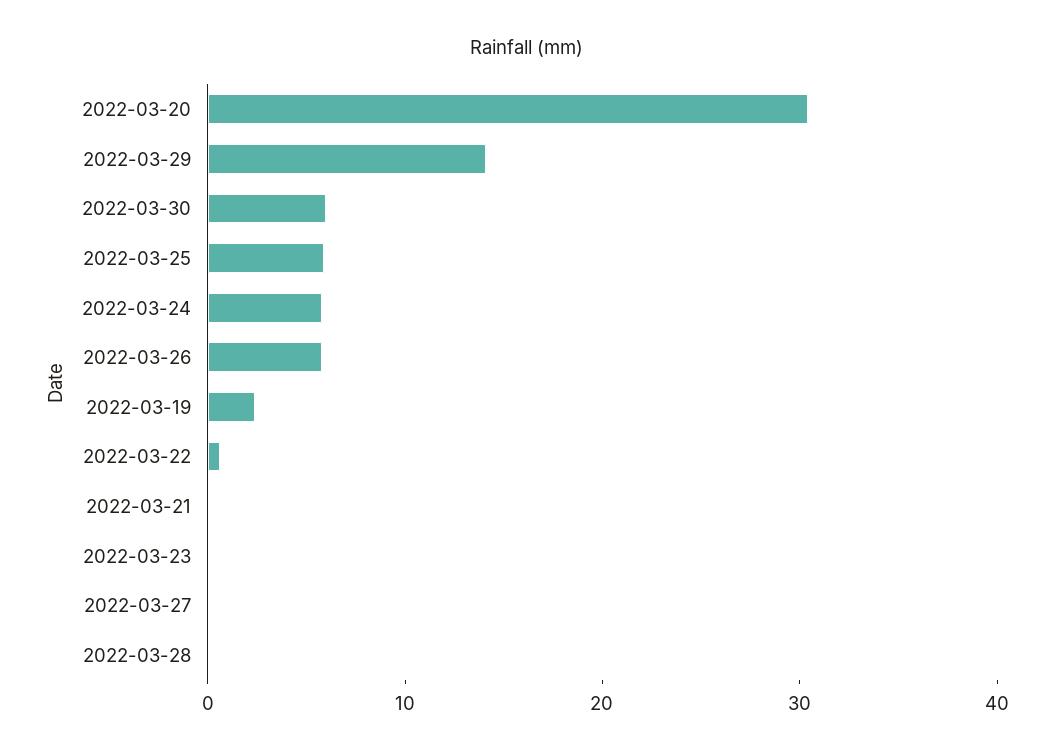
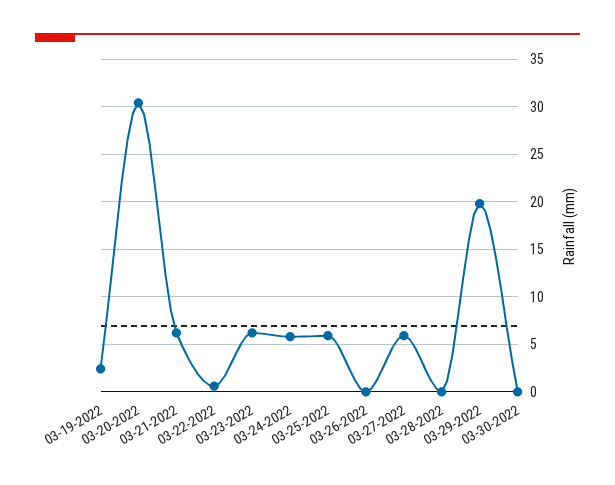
  {
    "2022-03-20": 30,
-   "2022-03-29": 14,
+   "2022-03-29": 20,
-   "2022-03-30": 6,
+   "2022-03-30": 0,
    "2022-03-25": 6,
    "2022-03-24": 6,
-   "2022-03-26": 6,
+   "2022-03-26": 0,
    "2022-03-19": 2,
    "2022-03-22": 1,
-   "2022-03-21": 0,
+   "2022-03-21": 6,
-   "2022-03-23": 0,
+   "2022-03-23": 6,
-   "2022-03-27": 0,
+   "2022-03-27": 6,
    "2022-03-28": 0
  }

